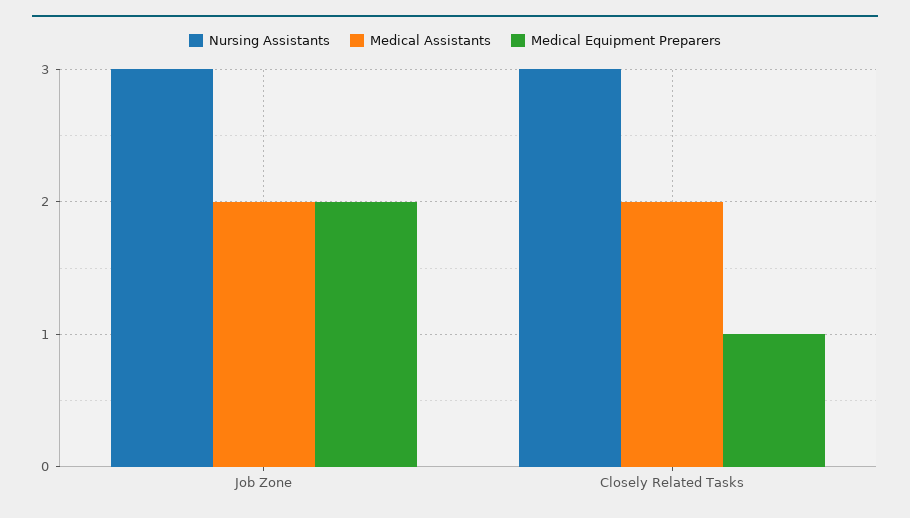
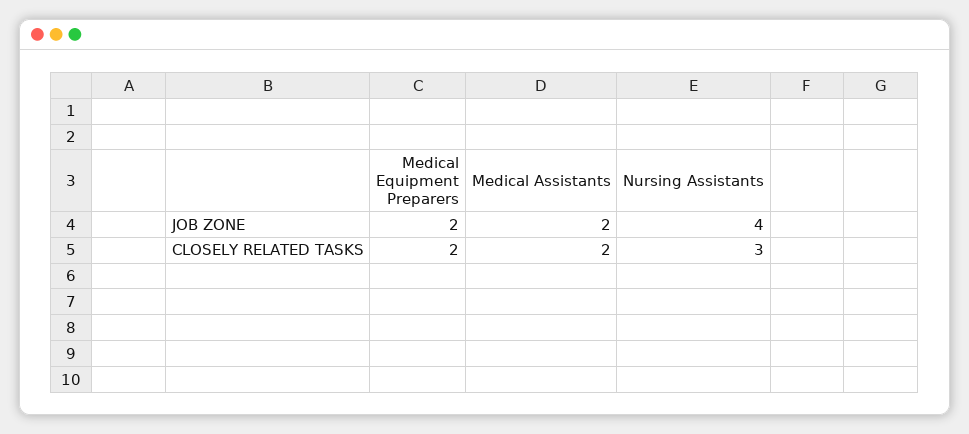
  {
    "Nursing Assistants": {
-     "Job Zone": 3,
+     "Job Zone": 4,
      "Closely Related Tasks": 3
    },
    "Medical Assistants": {
      "Job Zone": 2,
      "Closely Related Tasks": 2
    },
    "Medical Equipment Preparers": {
      "Job Zone": 2,
-     "Closely Related Tasks": 1
+     "Closely Related Tasks": 2
    }
  }

